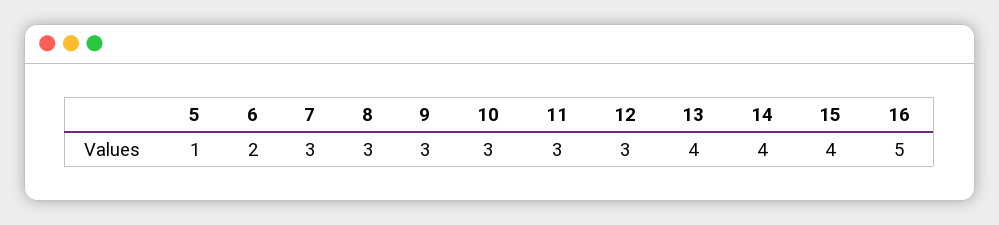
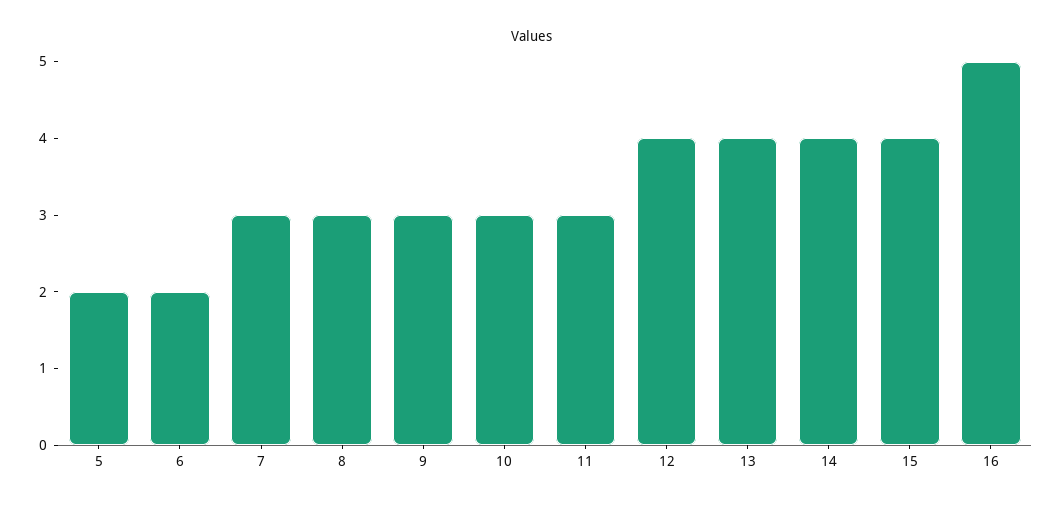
  {
-   "5": 1,
+   "5": 2,
    "6": 2,
    "7": 3,
    "8": 3,
    "9": 3,
    "10": 3,
    "11": 3,
-   "12": 3,
+   "12": 4,
    "13": 4,
    "14": 4,
    "15": 4,
    "16": 5
  }

